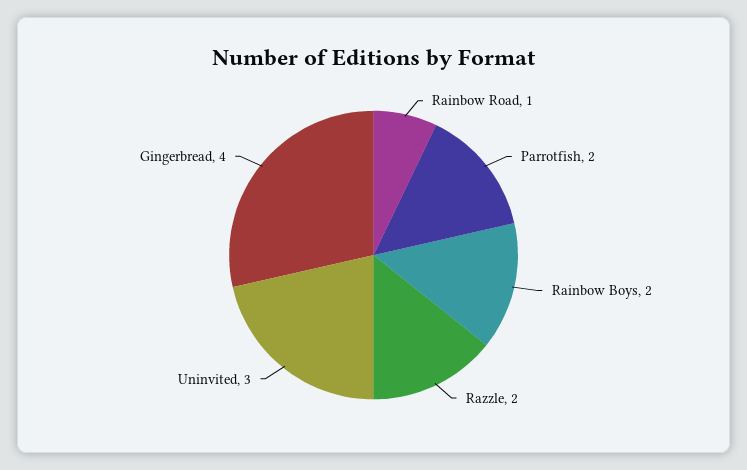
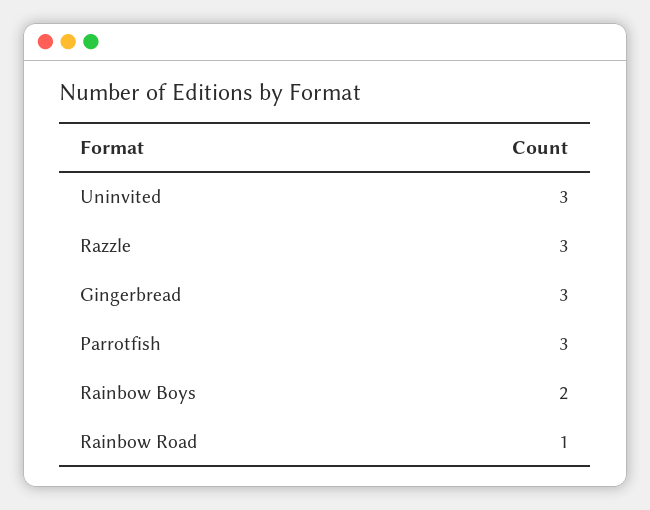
  {
    "Rainbow Road": 1,
-   "Parrotfish": 2,
+   "Parrotfish": 3,
    "Rainbow Boys": 2,
-   "Razzle": 2,
+   "Razzle": 3,
    "Uninvited": 3,
-   "Gingerbread": 4
+   "Gingerbread": 3
  }

